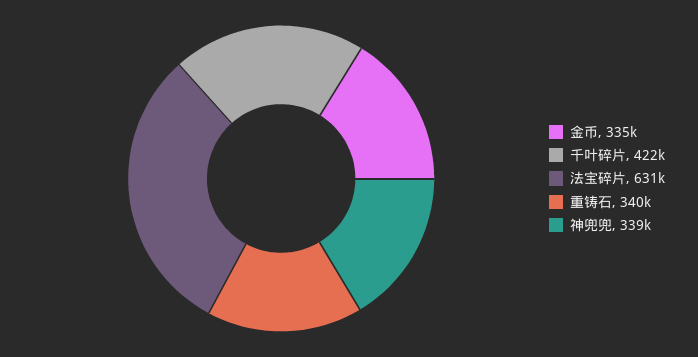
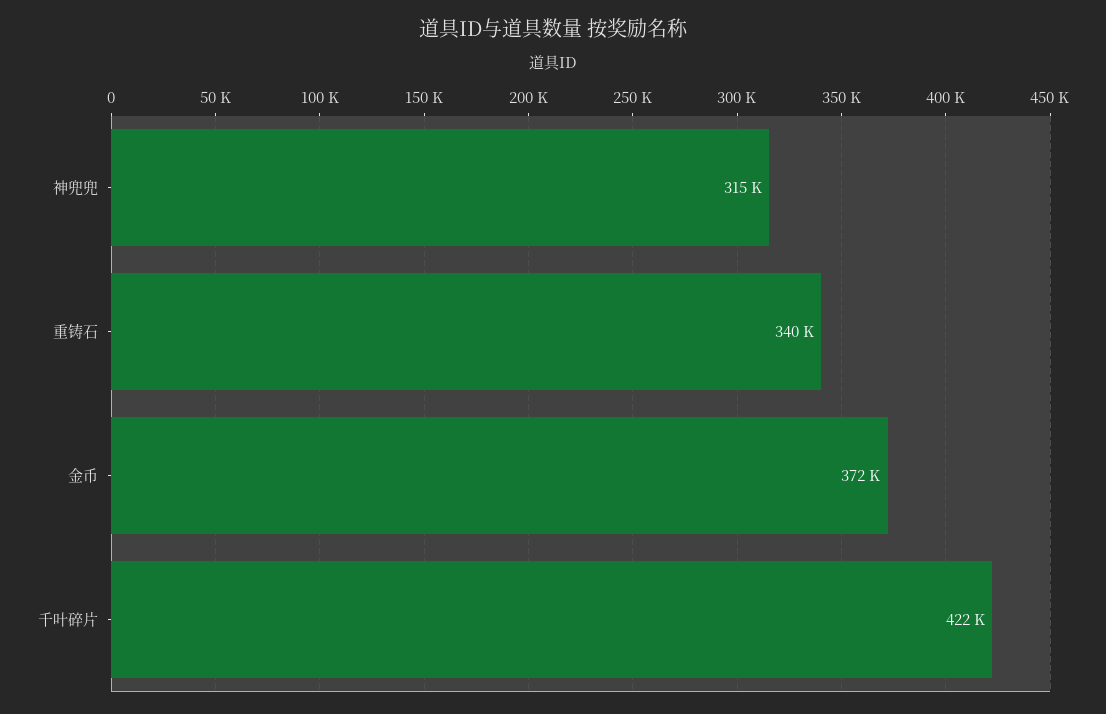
  {
-   "金币": 335000,
+   "金币": 372000,
    "千叶碎片": 422000,
-   "法宝碎片": 631000,
    "重铸石": 340000,
-   "神兜兜": 339000
+   "神兜兜": 315000
  }

